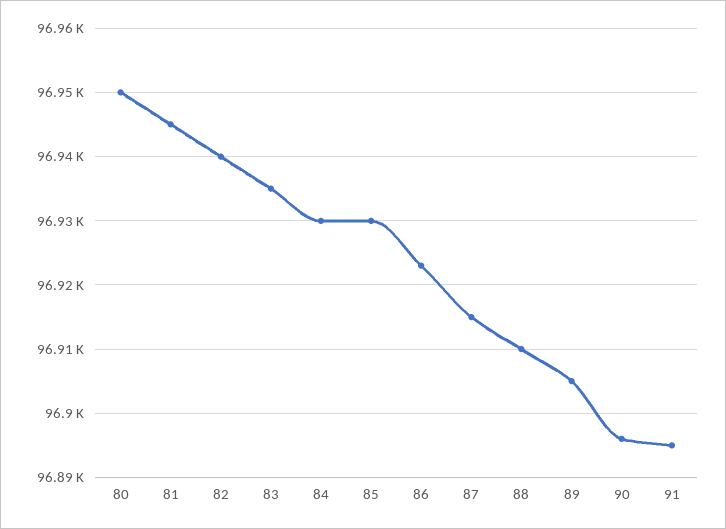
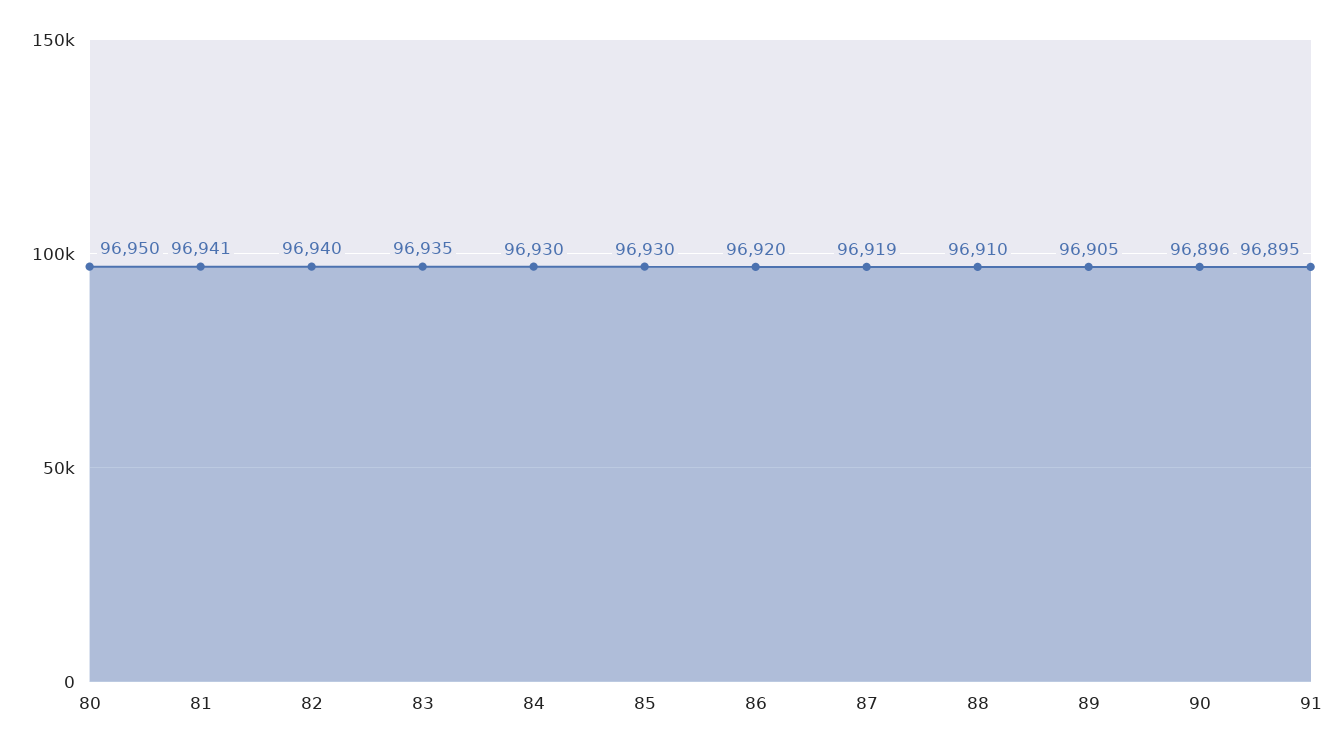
  {
    "80": 96950,
-   "81": 96945,
+   "81": 96941,
    "82": 96940,
    "83": 96935,
    "84": 96930,
    "85": 96930,
-   "86": 96923,
+   "86": 96920,
-   "87": 96915,
+   "87": 96919,
    "88": 96910,
    "89": 96905,
    "90": 96896,
    "91": 96895
  }

